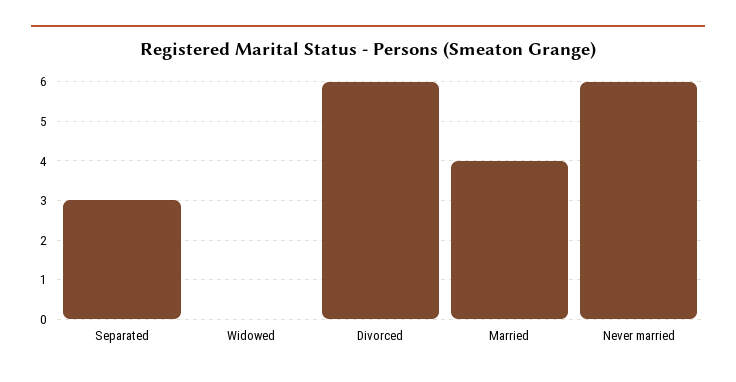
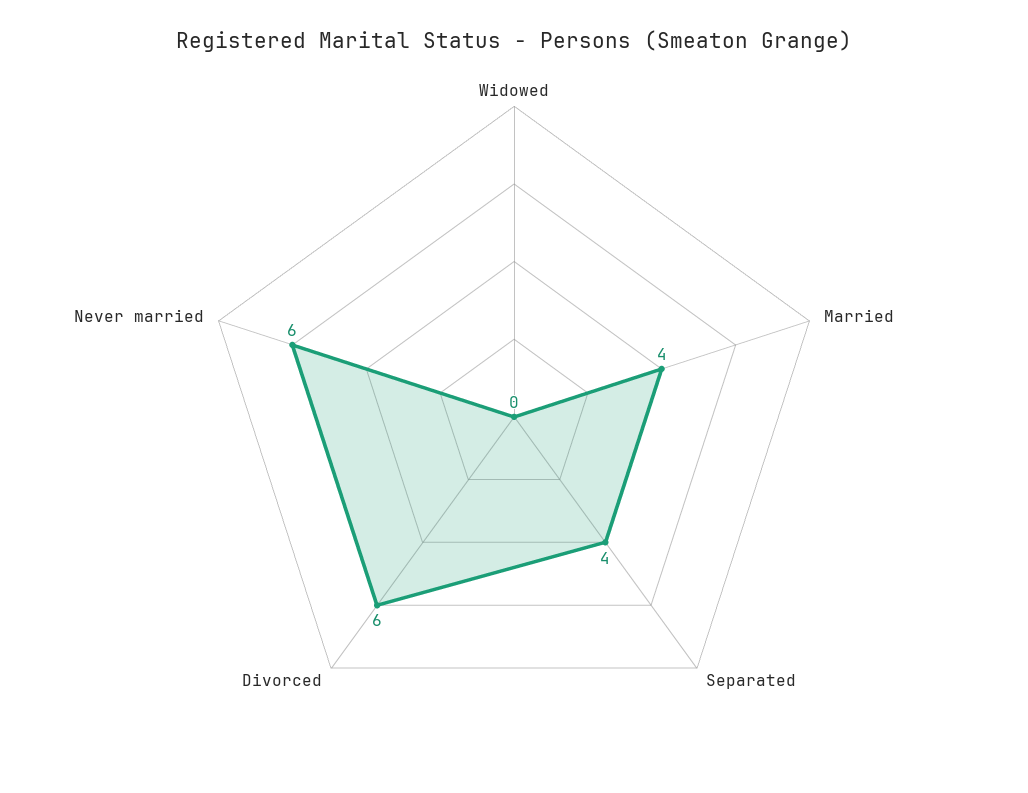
  {
-   "Separated": 3,
+   "Separated": 4,
    "Widowed": 0,
    "Divorced": 6,
    "Married": 4,
    "Never married": 6
  }

